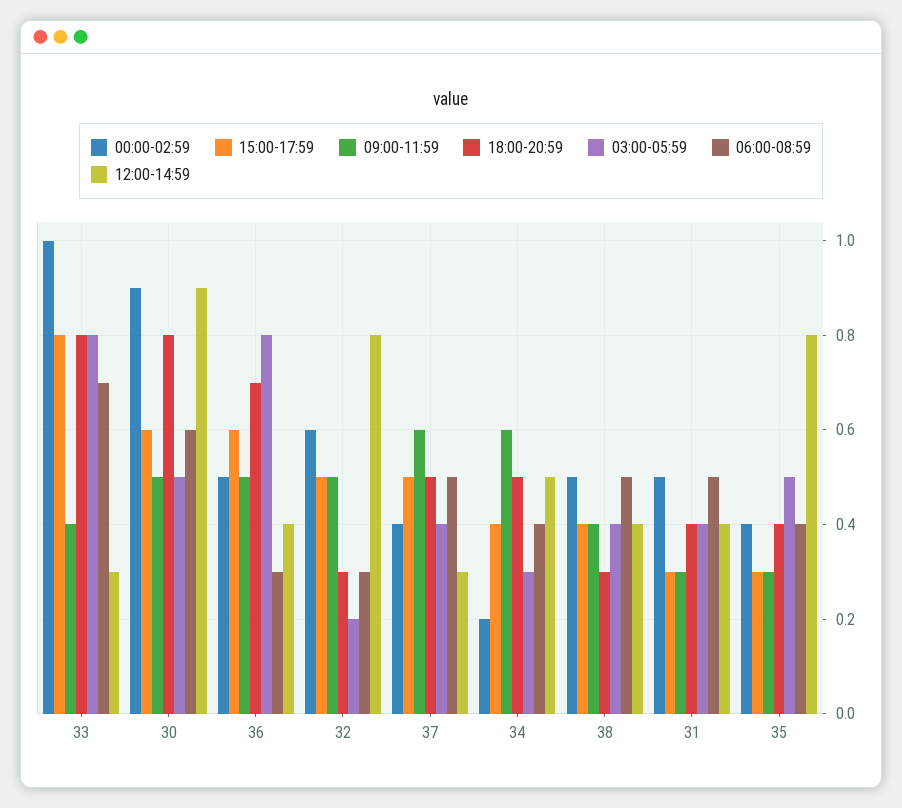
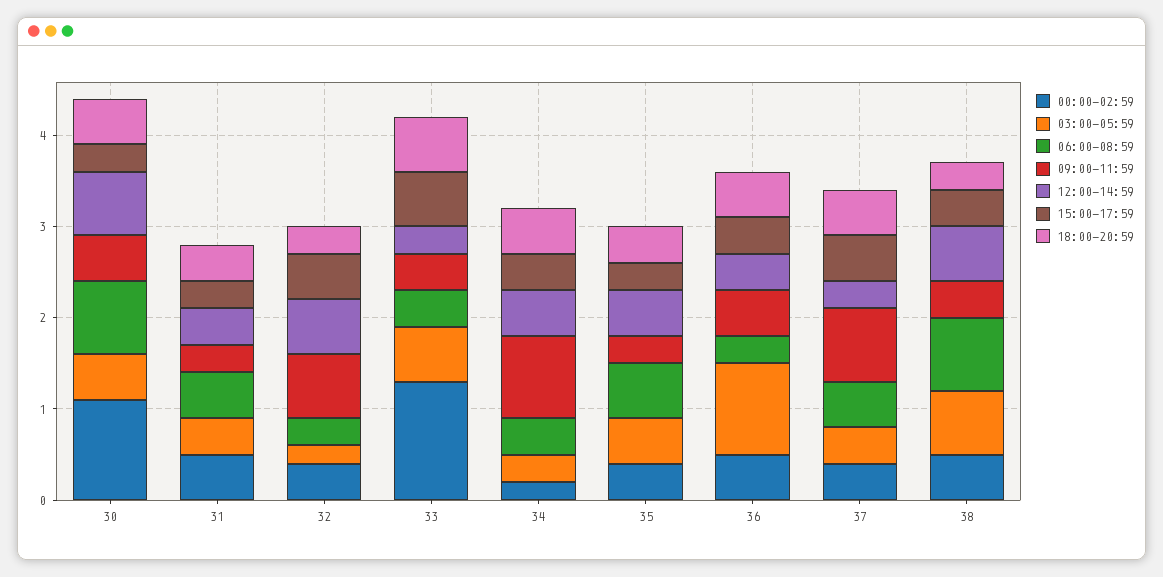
  {
    "00:00-02:59": {
-     "33": 1,
+     "33": 1.3,
-     "30": 0.9,
+     "30": 1.1,
      "36": 0.5,
-     "32": 0.6,
+     "32": 0.4,
      "37": 0.4,
      "34": 0.2,
      "38": 0.5,
      "31": 0.5,
      "35": 0.4
    },
    "15:00-17:59": {
-     "33": 0.8,
+     "33": 0.6,
-     "30": 0.6,
+     "30": 0.3,
-     "36": 0.6,
+     "36": 0.4,
      "32": 0.5,
      "37": 0.5,
      "34": 0.4,
      "38": 0.4,
      "31": 0.3,
      "35": 0.3
    },
    "09:00-11:59": {
      "33": 0.4,
      "30": 0.5,
      "36": 0.5,
-     "32": 0.5,
+     "32": 0.7,
-     "37": 0.6,
+     "37": 0.8,
-     "34": 0.6,
+     "34": 0.9,
      "38": 0.4,
      "31": 0.3,
      "35": 0.3
    },
    "18:00-20:59": {
-     "33": 0.8,
+     "33": 0.6,
-     "30": 0.8,
+     "30": 0.5,
-     "36": 0.7,
+     "36": 0.5,
      "32": 0.3,
      "37": 0.5,
      "34": 0.5,
      "38": 0.3,
      "31": 0.4,
      "35": 0.4
    },
    "03:00-05:59": {
-     "33": 0.8,
+     "33": 0.6,
      "30": 0.5,
-     "36": 0.8,
+     "36": 1,
      "32": 0.2,
      "37": 0.4,
      "34": 0.3,
-     "38": 0.4,
+     "38": 0.7,
      "31": 0.4,
      "35": 0.5
    },
    "06:00-08:59": {
-     "33": 0.7,
+     "33": 0.4,
-     "30": 0.6,
+     "30": 0.8,
      "36": 0.3,
      "32": 0.3,
      "37": 0.5,
      "34": 0.4,
-     "38": 0.5,
+     "38": 0.8,
      "31": 0.5,
-     "35": 0.4
+     "35": 0.6
    },
    "12:00-14:59": {
      "33": 0.3,
-     "30": 0.9,
+     "30": 0.7,
      "36": 0.4,
-     "32": 0.8,
+     "32": 0.6,
      "37": 0.3,
      "34": 0.5,
-     "38": 0.4,
+     "38": 0.6,
      "31": 0.4,
-     "35": 0.8
+     "35": 0.5
    }
  }

